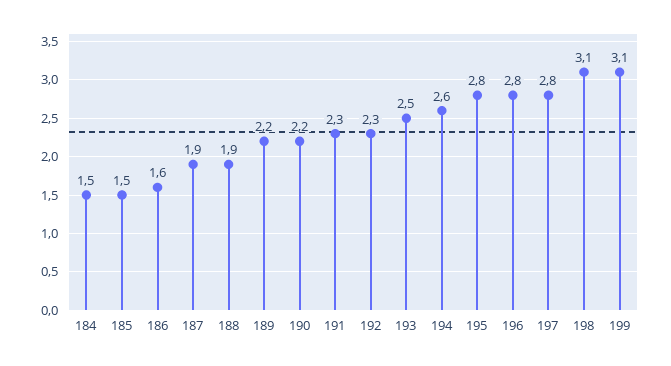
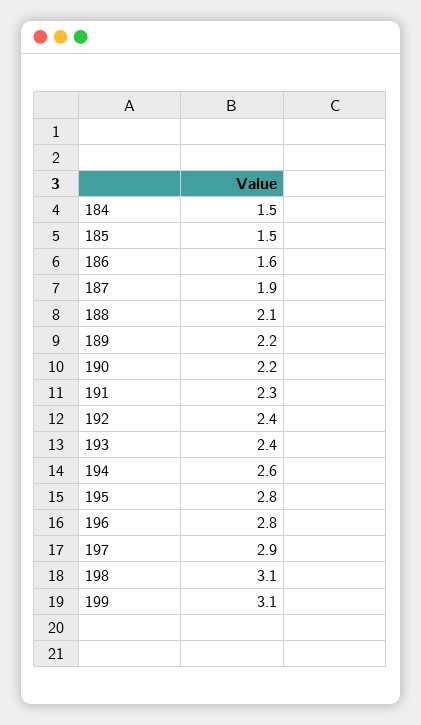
  {
    "184": 1.5,
    "185": 1.5,
    "186": 1.6,
    "187": 1.9,
-   "188": 1.9,
+   "188": 2.1,
    "189": 2.2,
    "190": 2.2,
    "191": 2.3,
-   "192": 2.3,
+   "192": 2.4,
-   "193": 2.5,
+   "193": 2.4,
    "194": 2.6,
    "195": 2.8,
    "196": 2.8,
-   "197": 2.8,
+   "197": 2.9,
    "198": 3.1,
    "199": 3.1
  }

